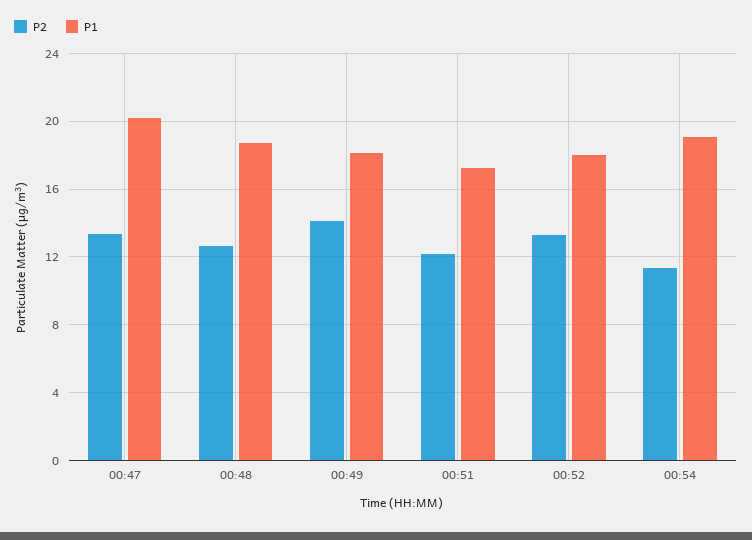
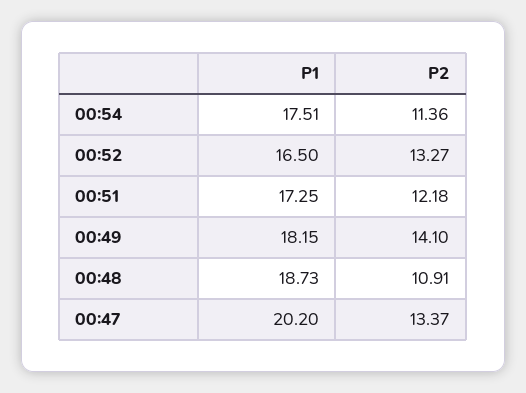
  {
    "P2": {
      "00:47": 13.37,
-     "00:48": 12.5,
+     "00:48": 10.91,
      "00:49": 14.1,
      "00:51": 12.18,
      "00:52": 13.27,
      "00:54": 11.36
    },
    "P1": {
      "00:47": 20.2,
      "00:48": 18.73,
      "00:49": 18.15,
      "00:51": 17.25,
-     "00:52": 18,
+     "00:52": 16.5,
-     "00:54": 19
+     "00:54": 17.51
    }
  }

